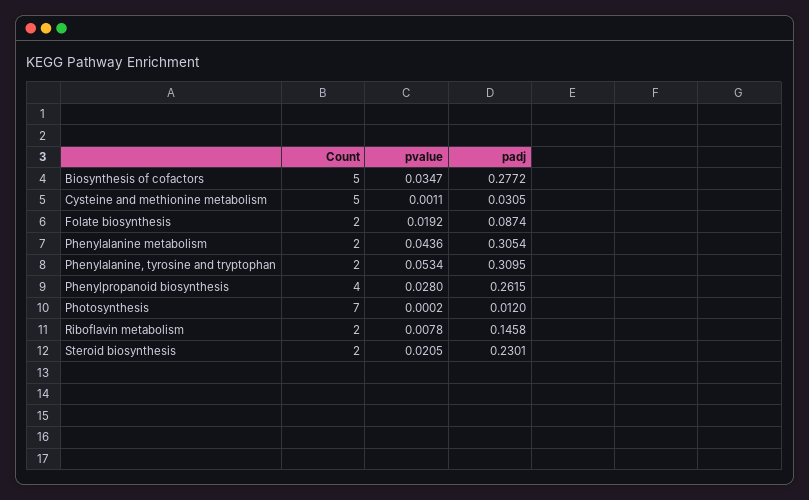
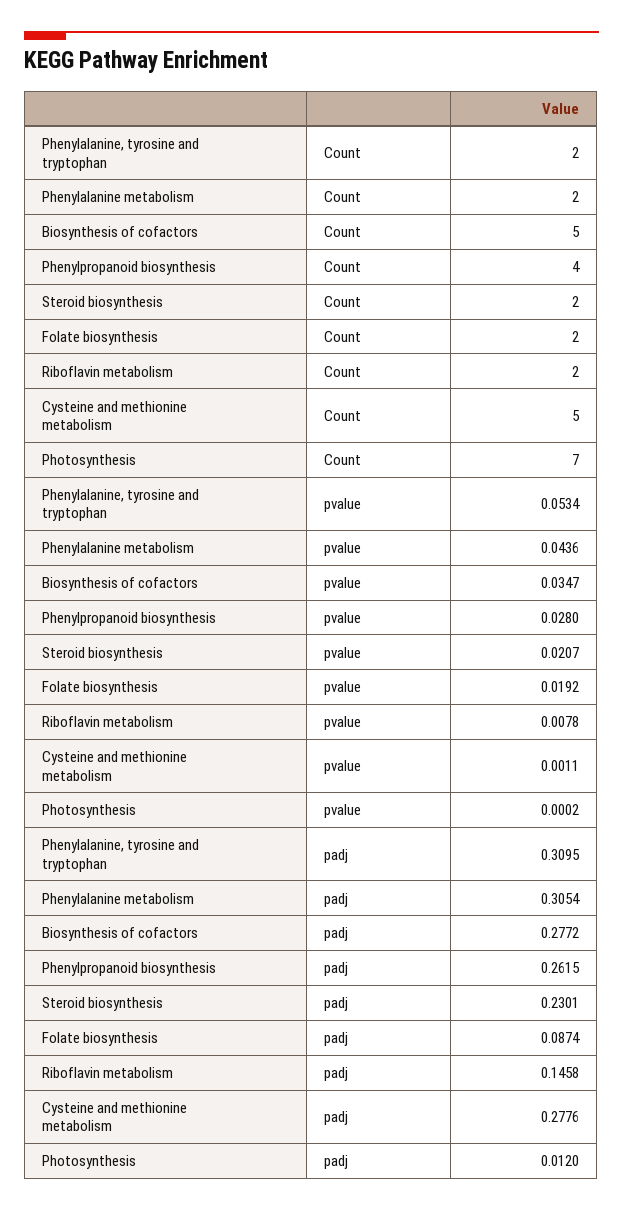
  {
    "Count": {
      "Biosynthesis of cofactors": 5,
      "Cysteine and methionine metabolism": 5,
      "Folate biosynthesis": 2,
      "Phenylalanine metabolism": 2,
      "Phenylalanine, tyrosine and tryptophan": 2,
      "Phenylpropanoid biosynthesis": 4,
      "Photosynthesis": 7,
      "Riboflavin metabolism": 2,
      "Steroid biosynthesis": 2
    },
    "pvalue": {
      "Biosynthesis of cofactors": 0.0347,
      "Cysteine and methionine metabolism": 0.0011,
      "Folate biosynthesis": 0.0192,
      "Phenylalanine metabolism": 0.0436,
      "Phenylalanine, tyrosine and tryptophan": 0.0534,
      "Phenylpropanoid biosynthesis": 0.028,
      "Photosynthesis": 0.0002,
      "Riboflavin metabolism": 0.0078,
-     "Steroid biosynthesis": 0.0205
+     "Steroid biosynthesis": 0.0207
    },
    "padj": {
      "Biosynthesis of cofactors": 0.2772,
-     "Cysteine and methionine metabolism": 0.0305,
+     "Cysteine and methionine metabolism": 0.2776,
      "Folate biosynthesis": 0.0874,
      "Phenylalanine metabolism": 0.3054,
      "Phenylalanine, tyrosine and tryptophan": 0.3095,
      "Phenylpropanoid biosynthesis": 0.2615,
      "Photosynthesis": 0.012,
      "Riboflavin metabolism": 0.1458,
      "Steroid biosynthesis": 0.2301
    }
  }

